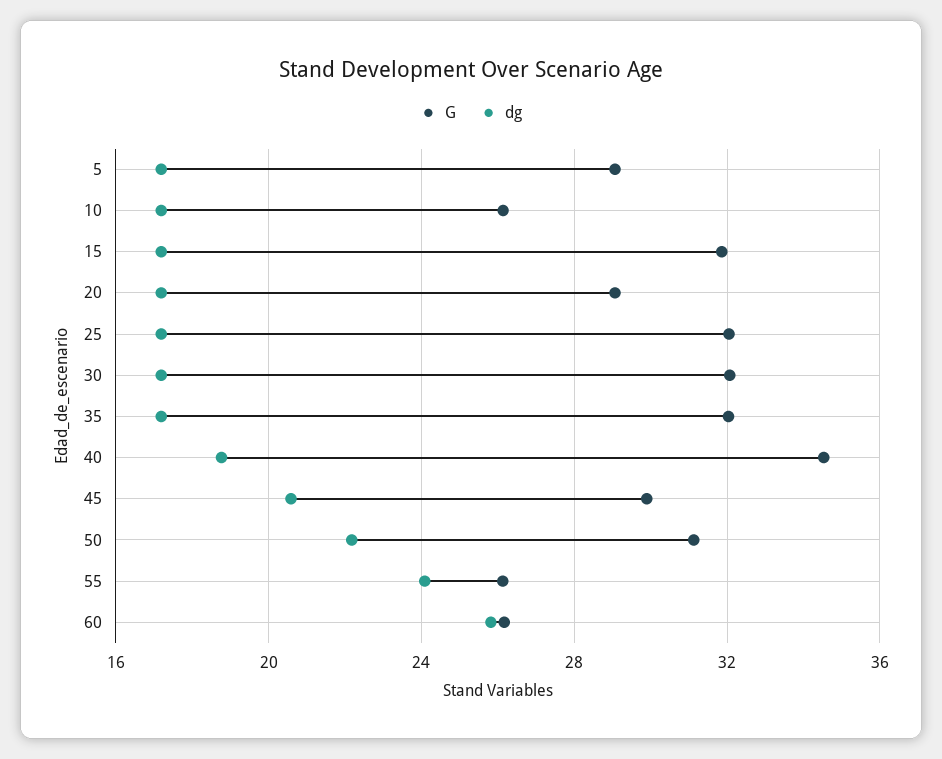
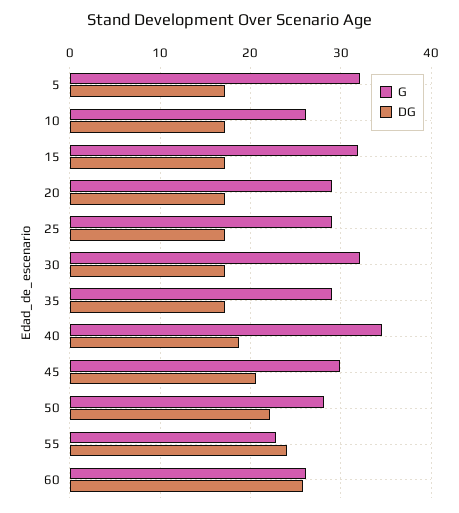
  {
    "G": {
-     "5": 29,
+     "5": 32,
      "10": 26,
      "15": 32,
      "20": 29,
-     "25": 32,
+     "25": 29,
      "30": 32,
-     "35": 32,
+     "35": 29,
      "40": 34.5,
      "45": 30,
-     "50": 31,
+     "50": 28,
-     "55": 26,
+     "55": 23,
      "60": 26
    },
    "dg": {
      "5": 17,
      "10": 17,
      "15": 17,
      "20": 17,
      "25": 17,
      "30": 17,
      "35": 17,
      "40": 19,
      "45": 20.5,
      "50": 22,
      "55": 24,
      "60": 26
    }
  }

